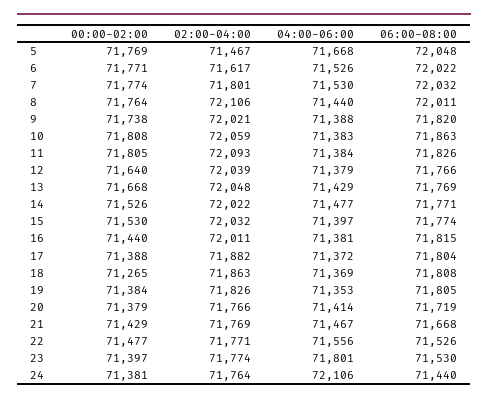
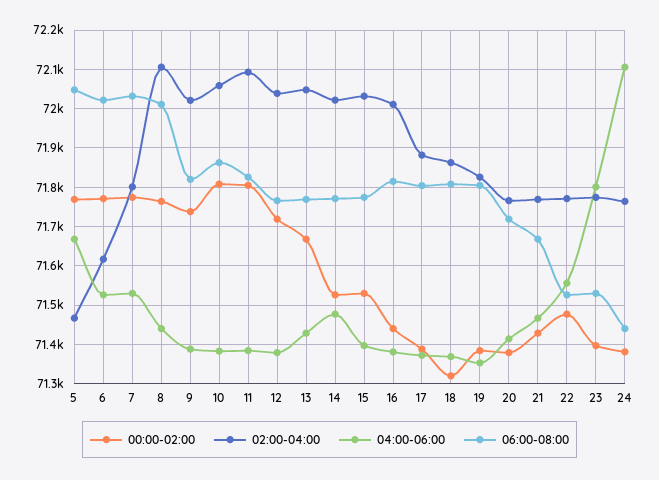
  {
    "00:00-02:00": {
      "5": 71769,
      "6": 71771,
      "7": 71774,
      "8": 71764,
      "9": 71738,
      "10": 71808,
      "11": 71805,
-     "12": 71640,
+     "12": 71720,
      "13": 71668,
      "14": 71526,
      "15": 71530,
      "16": 71440,
      "17": 71388,
-     "18": 71265,
+     "18": 71320,
      "19": 71384,
      "20": 71379,
      "21": 71429,
      "22": 71477,
      "23": 71397,
      "24": 71381
    },
    "02:00-04:00": {
      "5": 71467,
      "6": 71617,
      "7": 71801,
      "8": 72106,
      "9": 72021,
      "10": 72059,
      "11": 72093,
      "12": 72039,
      "13": 72048,
      "14": 72022,
      "15": 72032,
      "16": 72011,
      "17": 71882,
      "18": 71863,
      "19": 71826,
      "20": 71766,
      "21": 71769,
      "22": 71771,
      "23": 71774,
      "24": 71764
    },
    "04:00-06:00": {
      "5": 71668,
      "6": 71526,
      "7": 71530,
      "8": 71440,
      "9": 71388,
      "10": 71383,
      "11": 71384,
      "12": 71379,
      "13": 71429,
      "14": 71477,
      "15": 71397,
      "16": 71381,
      "17": 71372,
      "18": 71369,
      "19": 71353,
      "20": 71414,
      "21": 71467,
      "22": 71556,
      "23": 71801,
      "24": 72106
    },
    "06:00-08:00": {
      "5": 72048,
      "6": 72022,
      "7": 72032,
      "8": 72011,
      "9": 71820,
      "10": 71863,
      "11": 71826,
      "12": 71766,
      "13": 71769,
      "14": 71771,
      "15": 71774,
      "16": 71815,
      "17": 71804,
      "18": 71808,
      "19": 71805,
      "20": 71719,
      "21": 71668,
      "22": 71526,
      "23": 71530,
      "24": 71440
    }
  }

